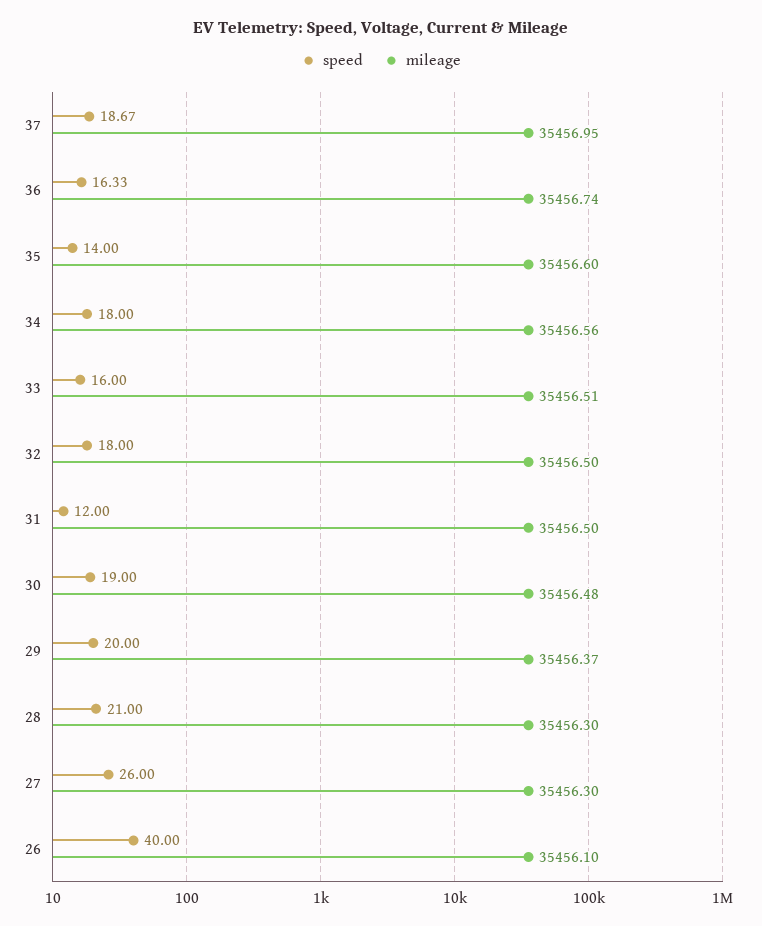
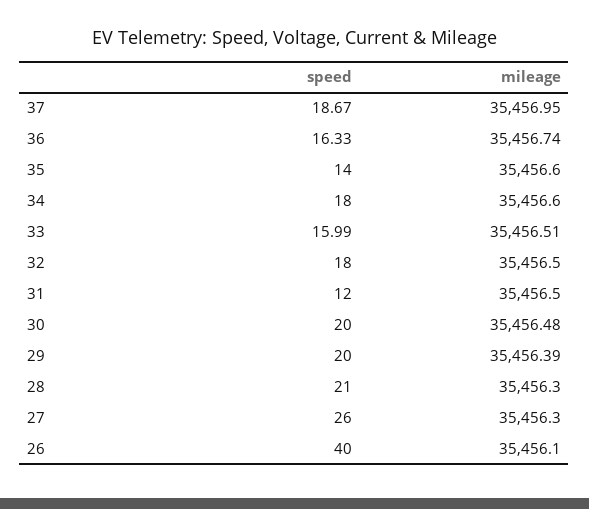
  {
    "speed": {
      "37": 18.67,
      "36": 16.33,
      "35": 14,
      "34": 18,
-     "33": 16,
+     "33": 15.99,
      "32": 18,
      "31": 12,
-     "30": 19,
+     "30": 20,
      "29": 20,
      "28": 21,
      "27": 26,
      "26": 40
    },
    "mileage": {
      "37": 35456.95,
      "36": 35456.74,
      "35": 35456.6,
-     "34": 35456.56,
+     "34": 35456.6,
      "33": 35456.51,
      "32": 35456.5,
      "31": 35456.5,
      "30": 35456.48,
-     "29": 35456.37,
+     "29": 35456.39,
      "28": 35456.3,
      "27": 35456.3,
      "26": 35456.1
    }
  }

